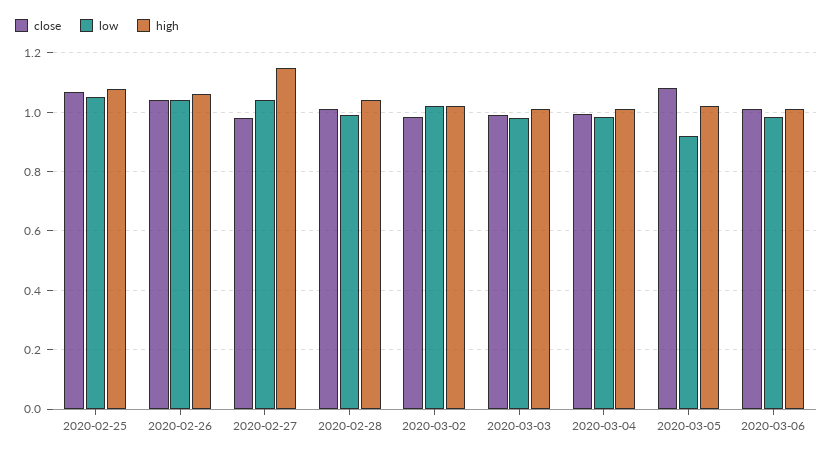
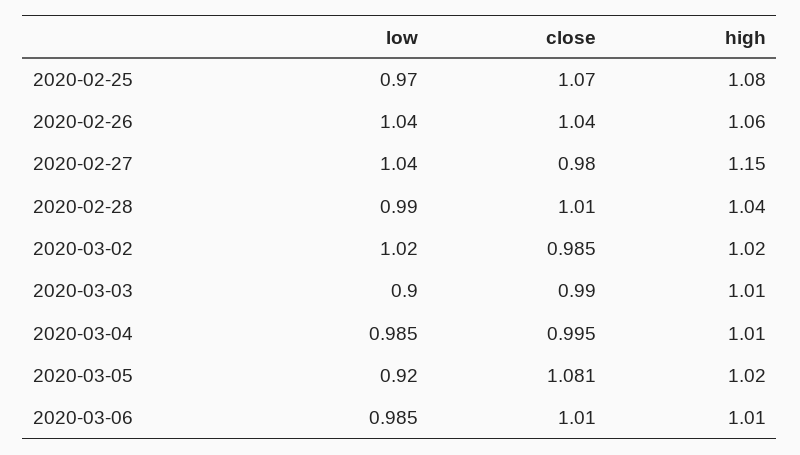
  {
    "close": {
      "2020-02-25": 1.07,
      "2020-02-26": 1.04,
      "2020-02-27": 0.98,
      "2020-02-28": 1.01,
      "2020-03-02": 0.985,
      "2020-03-03": 0.99,
      "2020-03-04": 0.995,
      "2020-03-05": 1.081,
      "2020-03-06": 1.01
    },
    "low": {
-     "2020-02-25": 1.05,
+     "2020-02-25": 0.97,
      "2020-02-26": 1.04,
      "2020-02-27": 1.04,
      "2020-02-28": 0.99,
      "2020-03-02": 1.02,
-     "2020-03-03": 0.975,
+     "2020-03-03": 0.9,
      "2020-03-04": 0.985,
      "2020-03-05": 0.92,
      "2020-03-06": 0.985
    },
    "high": {
      "2020-02-25": 1.08,
      "2020-02-26": 1.06,
      "2020-02-27": 1.15,
      "2020-02-28": 1.04,
      "2020-03-02": 1.02,
      "2020-03-03": 1.01,
      "2020-03-04": 1.01,
      "2020-03-05": 1.02,
      "2020-03-06": 1.01
    }
  }

